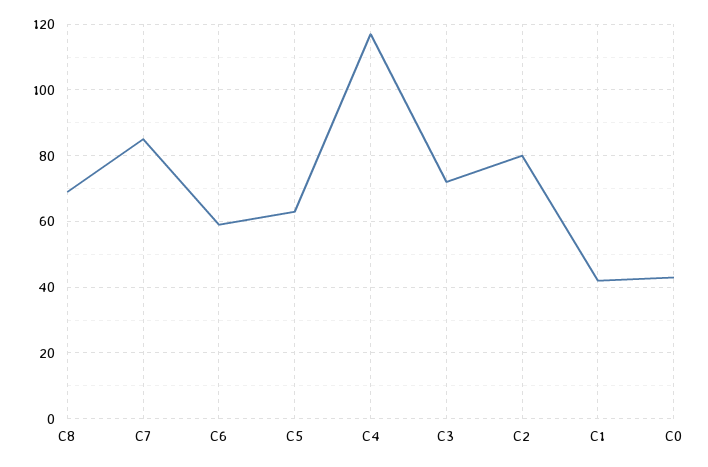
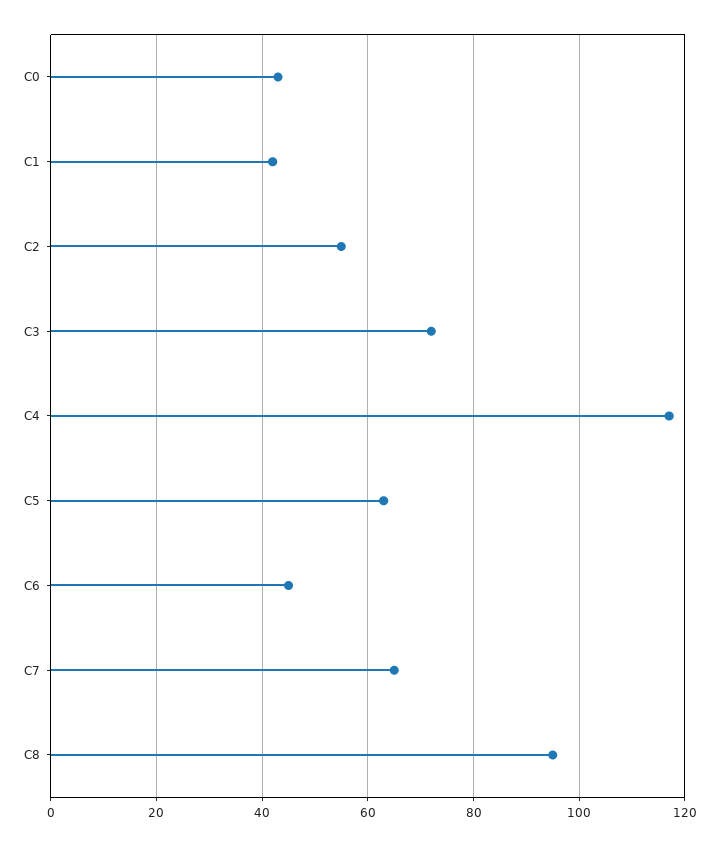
  {
-   "C8": 70,
+   "C8": 95,
-   "C7": 85,
+   "C7": 65,
-   "C6": 60,
+   "C6": 45,
    "C5": 65,
    "C4": 115,
    "C3": 70,
-   "C2": 80,
+   "C2": 55,
    "C1": 40,
    "C0": 45
  }

